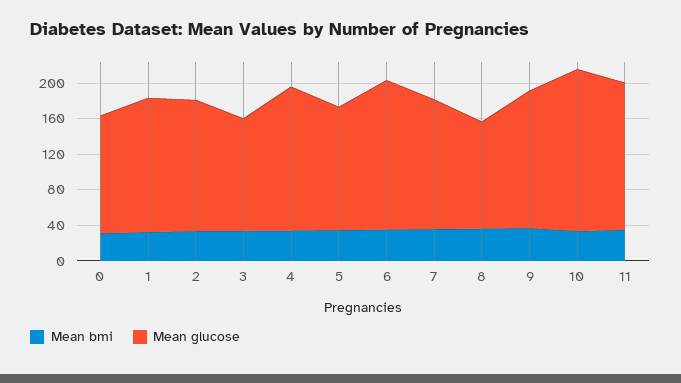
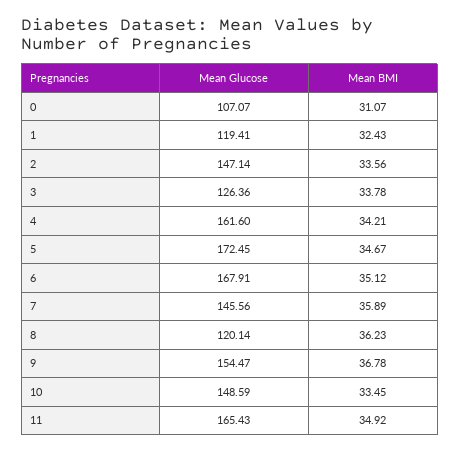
  {
    "Mean bmi": {
      "0": 31.07,
      "1": 32.43,
      "2": 33.56,
      "3": 33.78,
      "4": 34.21,
      "5": 34.67,
      "6": 35.12,
      "7": 35.89,
      "8": 36.23,
      "9": 36.78,
      "10": 33.45,
      "11": 34.92
    },
    "Mean glucose": {
-     "0": 130,
+     "0": 107.07,
-     "1": 150,
+     "1": 119.41,
      "2": 147.14,
      "3": 126.36,
      "4": 161.6,
-     "5": 140,
+     "5": 172.45,
      "6": 167.91,
      "7": 145.56,
      "8": 120.14,
      "9": 154.47,
-     "10": 180,
+     "10": 148.59,
      "11": 165.43
    }
  }

